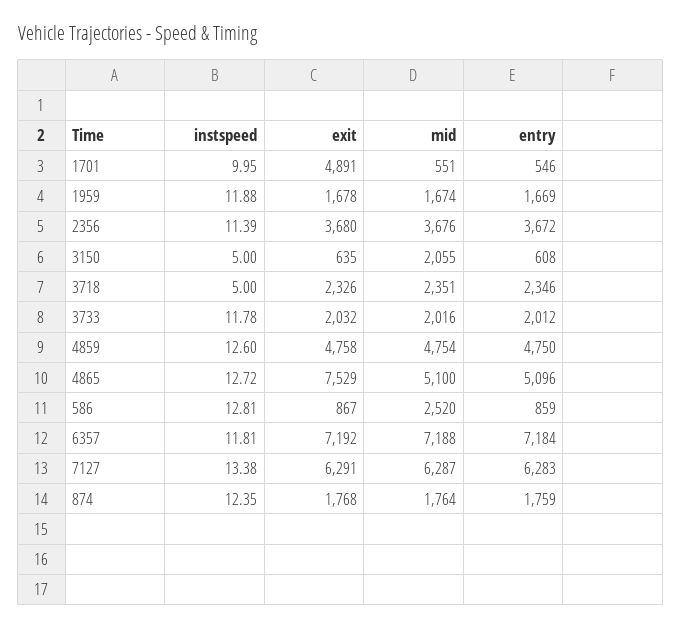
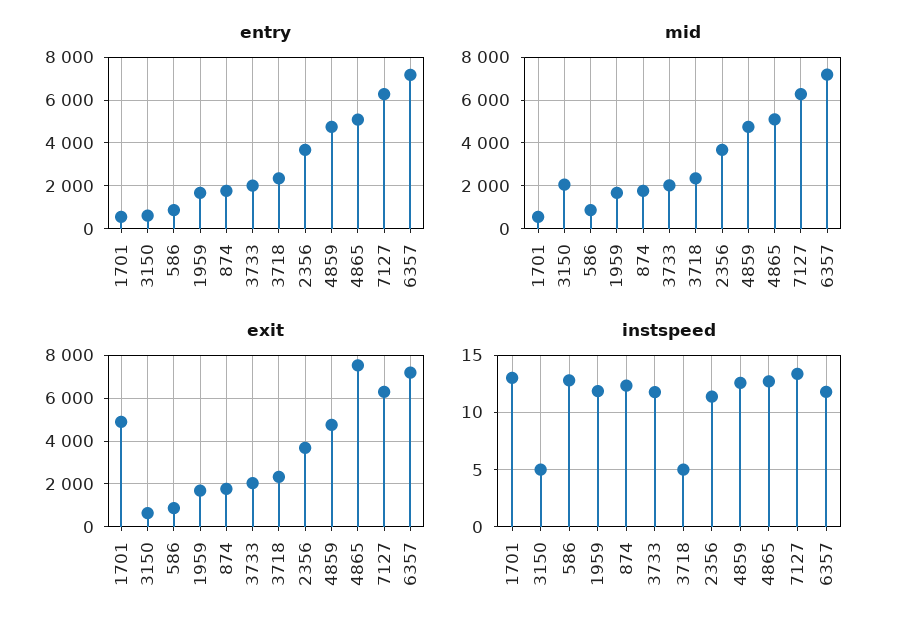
  {
    "instspeed": {
-     "1701": 9.95,
+     "1701": 13,
      "1959": 11.88,
      "2356": 11.39,
      "3150": 5,
      "3718": 5,
      "3733": 11.78,
      "4859": 12.6,
      "4865": 12.72,
      "586": 12.81,
      "6357": 11.81,
      "7127": 13.38,
      "874": 12.35
    },
    "exit": {
      "1701": 4891,
      "1959": 1678,
      "2356": 3680,
      "3150": 635,
      "3718": 2326,
      "3733": 2032,
      "4859": 4758,
      "4865": 7529,
      "586": 867,
      "6357": 7192,
      "7127": 6291,
      "874": 1768
    },
    "mid": {
      "1701": 551,
      "1959": 1674,
      "2356": 3676,
      "3150": 2055,
      "3718": 2351,
      "3733": 2016,
      "4859": 4754,
      "4865": 5100,
-     "586": 2520,
+     "586": 1000,
      "6357": 7188,
      "7127": 6287,
      "874": 1764
    },
    "entry": {
      "1701": 546,
      "1959": 1669,
      "2356": 3672,
      "3150": 608,
      "3718": 2346,
      "3733": 2012,
      "4859": 4750,
      "4865": 5096,
      "586": 859,
      "6357": 7184,
      "7127": 6283,
      "874": 1759
    }
  }

